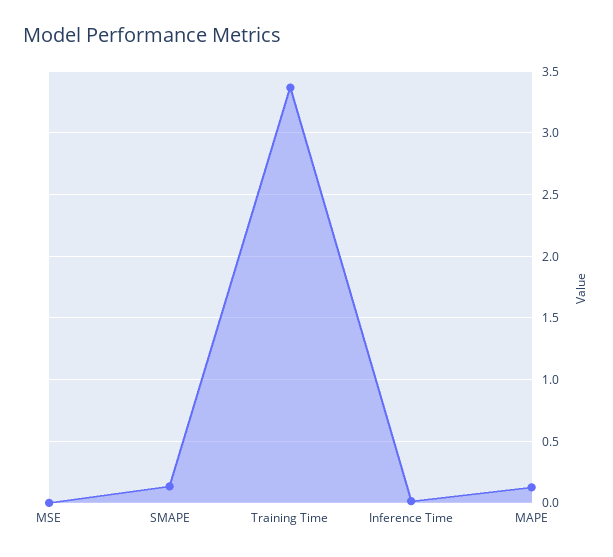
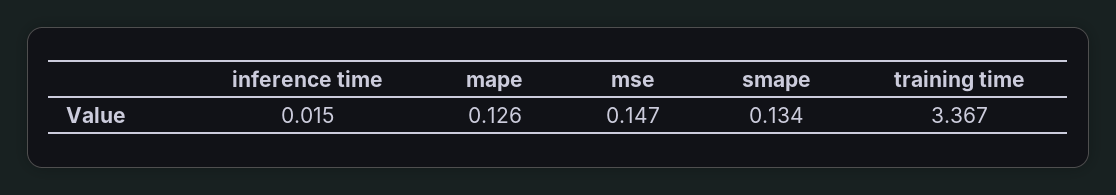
  {
-   "MSE": 0,
+   "MSE": 0.147,
    "SMAPE": 0.134,
    "Training Time": 3.367,
    "Inference Time": 0.015,
    "MAPE": 0.126
  }

